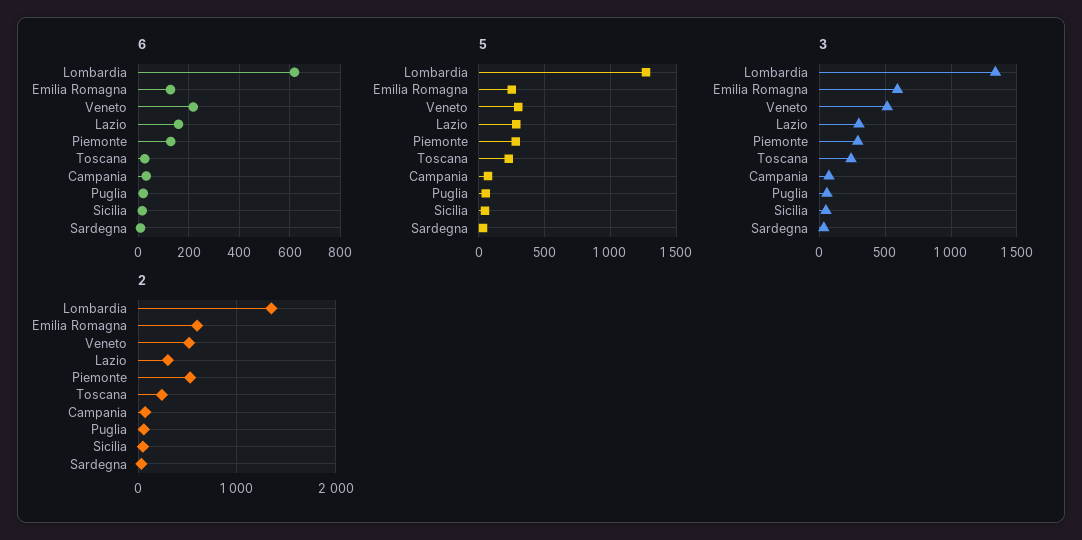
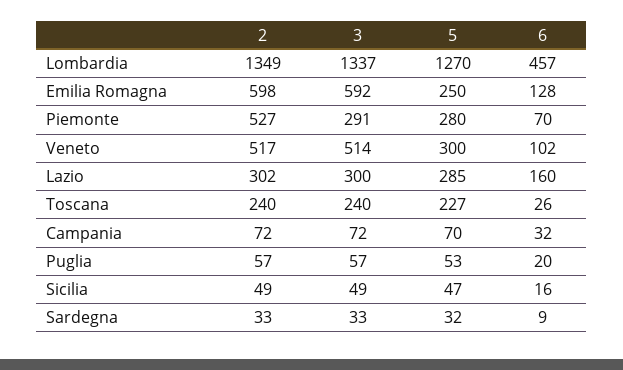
  {
    "6": {
-     "Lombardia": 625,
+     "Lombardia": 457,
      "Emilia Romagna": 128,
-     "Veneto": 225,
+     "Veneto": 102,
      "Lazio": 160,
-     "Piemonte": 125,
+     "Piemonte": 70,
      "Toscana": 26,
      "Campania": 32,
      "Puglia": 20,
      "Sicilia": 16,
      "Sardegna": 9
    },
    "5": {
      "Lombardia": 1270,
      "Emilia Romagna": 250,
      "Veneto": 300,
      "Lazio": 285,
      "Piemonte": 280,
      "Toscana": 227,
      "Campania": 70,
      "Puglia": 53,
      "Sicilia": 47,
      "Sardegna": 32
    },
    "3": {
      "Lombardia": 1337,
      "Emilia Romagna": 592,
      "Veneto": 514,
      "Lazio": 300,
      "Piemonte": 291,
      "Toscana": 240,
      "Campania": 72,
      "Puglia": 57,
      "Sicilia": 49,
      "Sardegna": 33
    },
    "2": {
      "Lombardia": 1349,
      "Emilia Romagna": 598,
      "Veneto": 517,
      "Lazio": 302,
      "Piemonte": 527,
      "Toscana": 240,
      "Campania": 72,
      "Puglia": 57,
      "Sicilia": 49,
      "Sardegna": 33
    }
  }

